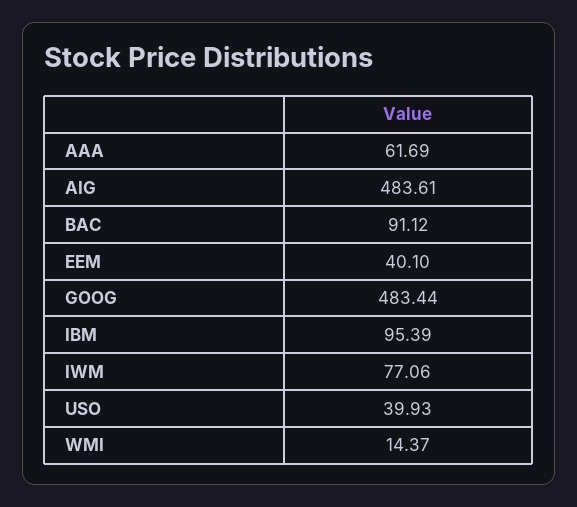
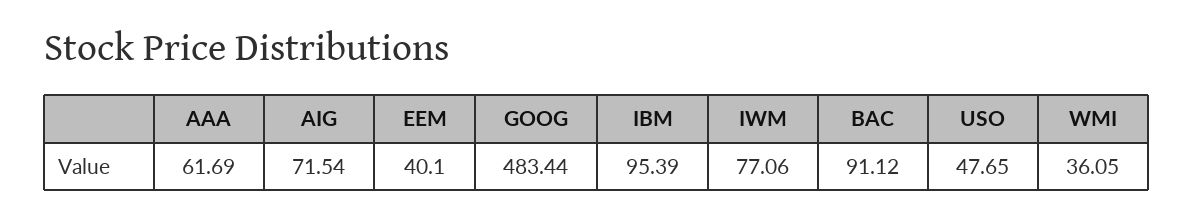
  {
    "AAA": 61.69,
-   "AIG": 483.61,
+   "AIG": 71.54,
    "BAC": 91.12,
    "EEM": 40.1,
    "GOOG": 483.44,
    "IBM": 95.39,
    "IWM": 77.06,
-   "USO": 39.93,
+   "USO": 47.65,
-   "WMI": 14.37
+   "WMI": 36.05
  }

